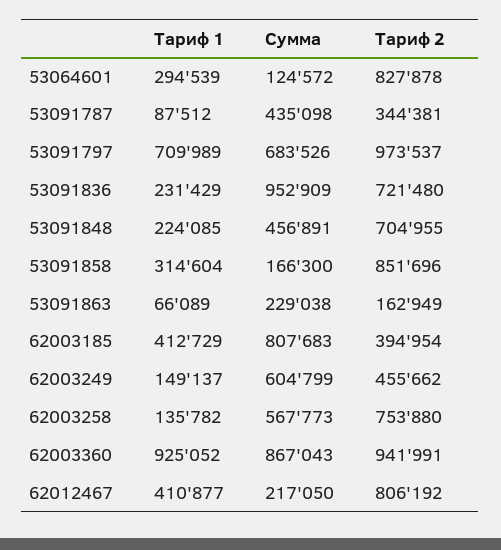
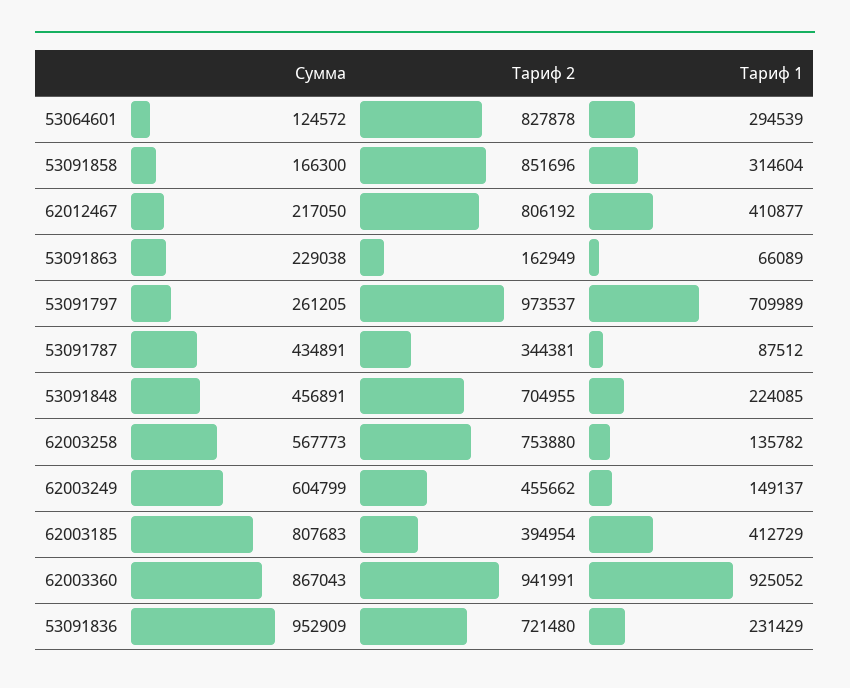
  {
    "Тариф 1": {
      "53064601": 294539,
      "53091787": 87512,
      "53091797": 709989,
      "53091836": 231429,
      "53091848": 224085,
      "53091858": 314604,
      "53091863": 66089,
      "62003185": 412729,
      "62003249": 149137,
      "62003258": 135782,
      "62003360": 925052,
      "62012467": 410877
    },
    "Сумма": {
      "53064601": 124572,
-     "53091787": 435098,
+     "53091787": 434891,
-     "53091797": 683526,
+     "53091797": 261205,
      "53091836": 952909,
      "53091848": 456891,
      "53091858": 166300,
      "53091863": 229038,
      "62003185": 807683,
      "62003249": 604799,
      "62003258": 567773,
      "62003360": 867043,
      "62012467": 217050
    },
    "Тариф 2": {
      "53064601": 827878,
      "53091787": 344381,
      "53091797": 973537,
      "53091836": 721480,
      "53091848": 704955,
      "53091858": 851696,
      "53091863": 162949,
      "62003185": 394954,
      "62003249": 455662,
      "62003258": 753880,
      "62003360": 941991,
      "62012467": 806192
    }
  }

